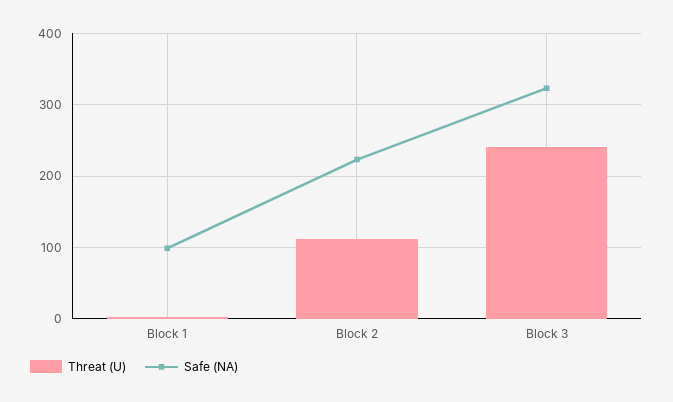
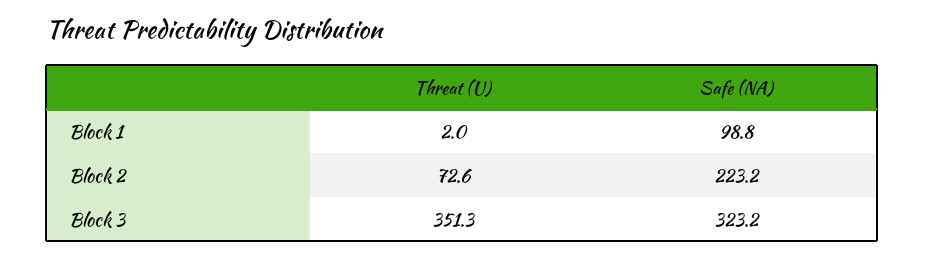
  {
    "Threat (U)": {
      "Block 1": 2,
-     "Block 2": 110,
+     "Block 2": 72.6,
-     "Block 3": 240
+     "Block 3": 351.3
    },
    "Safe (NA)": {
      "Block 1": 98.8,
      "Block 2": 223.2,
      "Block 3": 323.2
    }
  }

